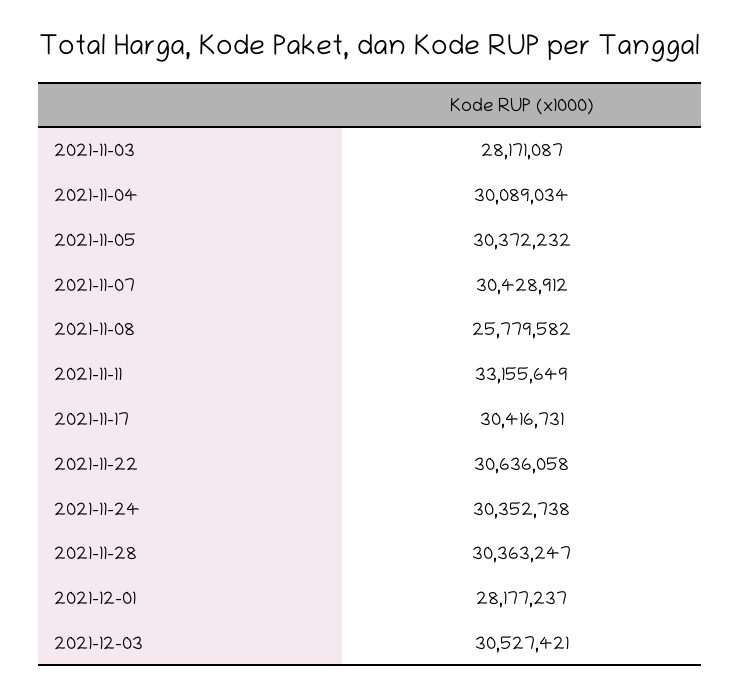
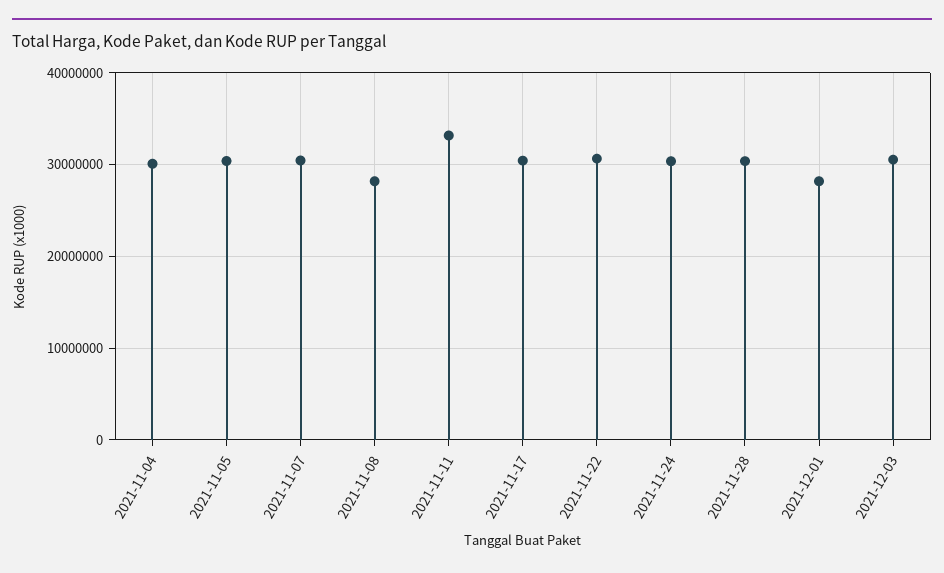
  {
-   "2021-11-03": 28171087,
    "2021-11-04": 30089034,
    "2021-11-05": 30372232,
    "2021-11-07": 30428912,
-   "2021-11-08": 25779582,
+   "2021-11-08": 28000000,
    "2021-11-11": 33155649,
    "2021-11-17": 30416731,
    "2021-11-22": 30636058,
    "2021-11-24": 30352738,
    "2021-11-28": 30363247,
    "2021-12-01": 28177237,
    "2021-12-03": 30527421
  }

